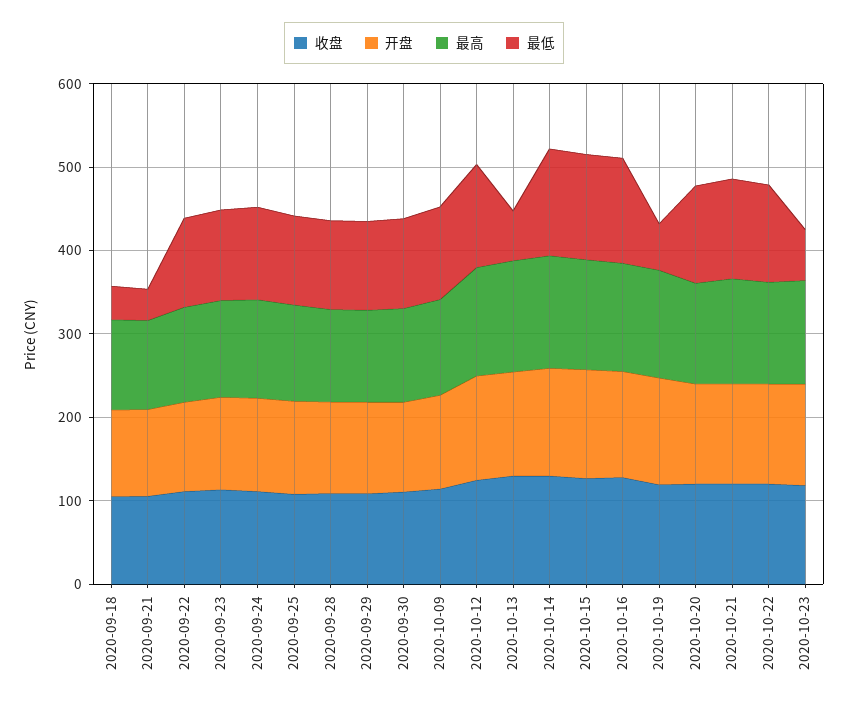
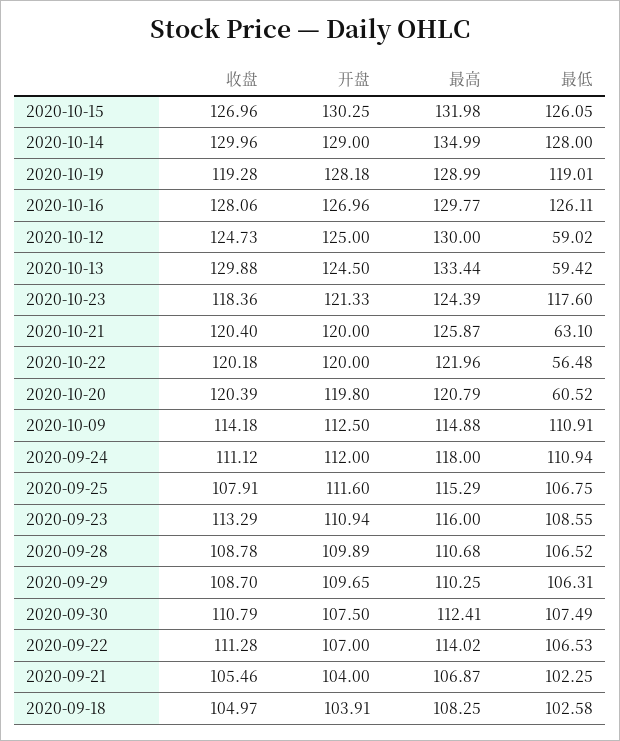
  {
    "收盘": {
      "2020-09-18": 104.97,
      "2020-09-21": 105.46,
      "2020-09-22": 111.28,
      "2020-09-23": 113.29,
      "2020-09-24": 111.12,
      "2020-09-25": 107.91,
      "2020-09-28": 108.78,
      "2020-09-29": 108.7,
      "2020-09-30": 110.79,
      "2020-10-09": 114.18,
      "2020-10-12": 124.73,
      "2020-10-13": 129.88,
      "2020-10-14": 129.96,
      "2020-10-15": 126.96,
      "2020-10-16": 128.06,
      "2020-10-19": 119.28,
      "2020-10-20": 120.39,
      "2020-10-21": 120.4,
      "2020-10-22": 120.18,
      "2020-10-23": 118.36
    },
    "开盘": {
      "2020-09-18": 103.91,
      "2020-09-21": 104,
      "2020-09-22": 107,
      "2020-09-23": 110.94,
      "2020-09-24": 112,
      "2020-09-25": 111.6,
      "2020-09-28": 109.89,
      "2020-09-29": 109.65,
      "2020-09-30": 107.5,
      "2020-10-09": 112.5,
      "2020-10-12": 125,
      "2020-10-13": 124.5,
      "2020-10-14": 129,
      "2020-10-15": 130.25,
      "2020-10-16": 126.96,
      "2020-10-19": 128.18,
      "2020-10-20": 119.8,
      "2020-10-21": 120,
      "2020-10-22": 120,
      "2020-10-23": 121.33
    },
    "最高": {
      "2020-09-18": 108.25,
      "2020-09-21": 106.87,
      "2020-09-22": 114.02,
      "2020-09-23": 116,
      "2020-09-24": 118,
      "2020-09-25": 115.29,
      "2020-09-28": 110.68,
      "2020-09-29": 110.25,
      "2020-09-30": 112.41,
      "2020-10-09": 114.88,
      "2020-10-12": 130,
      "2020-10-13": 133.44,
      "2020-10-14": 134.99,
      "2020-10-15": 131.98,
      "2020-10-16": 129.77,
      "2020-10-19": 128.99,
      "2020-10-20": 120.79,
      "2020-10-21": 125.87,
      "2020-10-22": 121.96,
      "2020-10-23": 124.39
    },
    "最低": {
-     "2020-09-18": 40,
+     "2020-09-18": 102.58,
-     "2020-09-21": 40,
+     "2020-09-21": 102.25,
      "2020-09-22": 106.53,
      "2020-09-23": 108.55,
      "2020-09-24": 110.94,
      "2020-09-25": 106.75,
      "2020-09-28": 106.52,
      "2020-09-29": 106.31,
      "2020-09-30": 107.49,
      "2020-10-09": 110.91,
-     "2020-10-12": 120,
+     "2020-10-12": 59.02,
      "2020-10-13": 59.42,
      "2020-10-14": 128,
      "2020-10-15": 126.05,
      "2020-10-16": 126.11,
-     "2020-10-19": 60,
+     "2020-10-19": 119.01,
-     "2020-10-20": 120,
+     "2020-10-20": 60.52,
-     "2020-10-21": 120,
+     "2020-10-21": 63.1,
-     "2020-10-22": 120,
+     "2020-10-22": 56.48,
-     "2020-10-23": 60
+     "2020-10-23": 117.6
    }
  }

